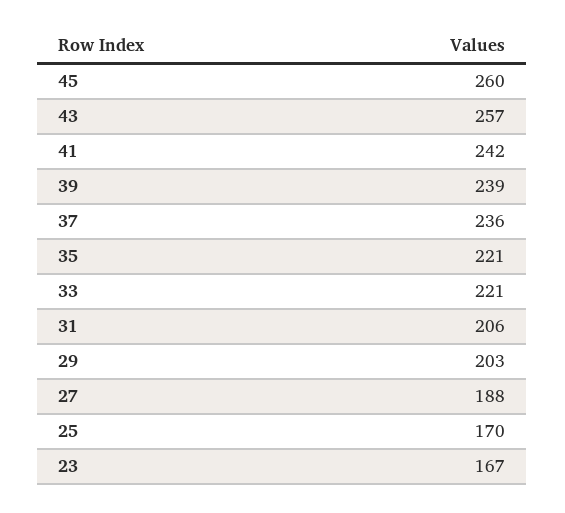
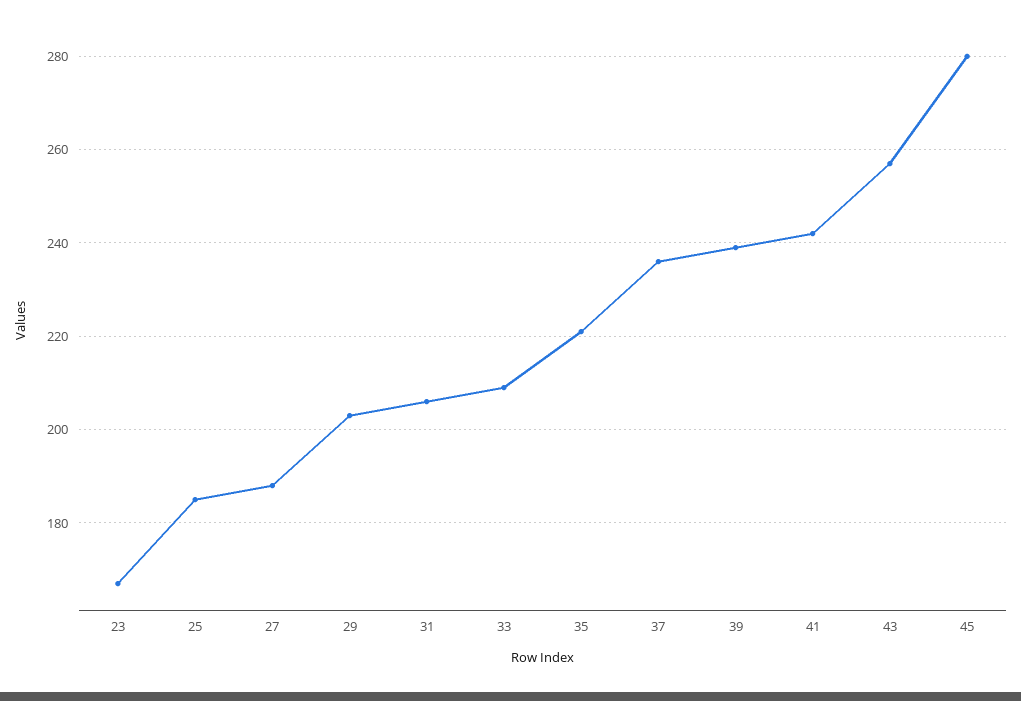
  {
-   "45": 260,
+   "45": 280,
    "43": 257,
    "41": 242,
    "39": 239,
    "37": 236,
    "35": 221,
-   "33": 221,
+   "33": 210,
    "31": 206,
    "29": 203,
    "27": 188,
-   "25": 170,
+   "25": 185,
    "23": 167
  }

